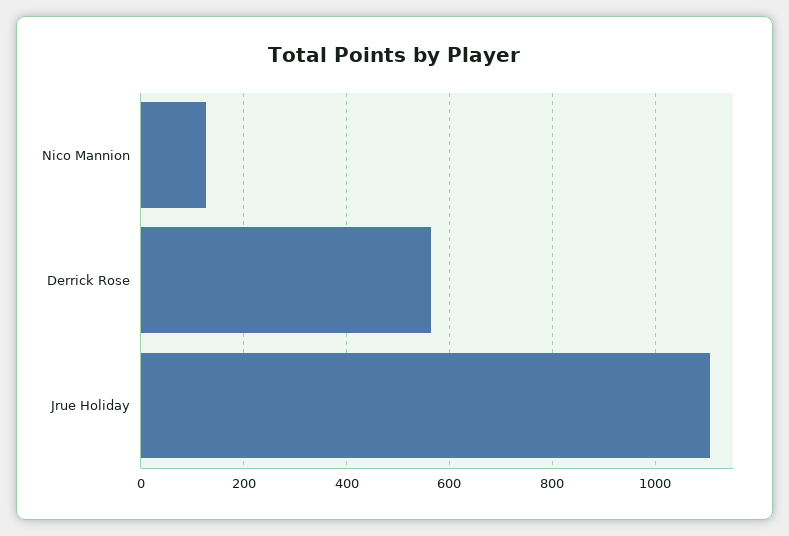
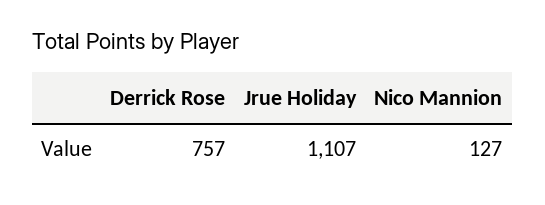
  {
    "Nico Mannion": 127,
-   "Derrick Rose": 560,
+   "Derrick Rose": 757,
    "Jrue Holiday": 1107
  }

